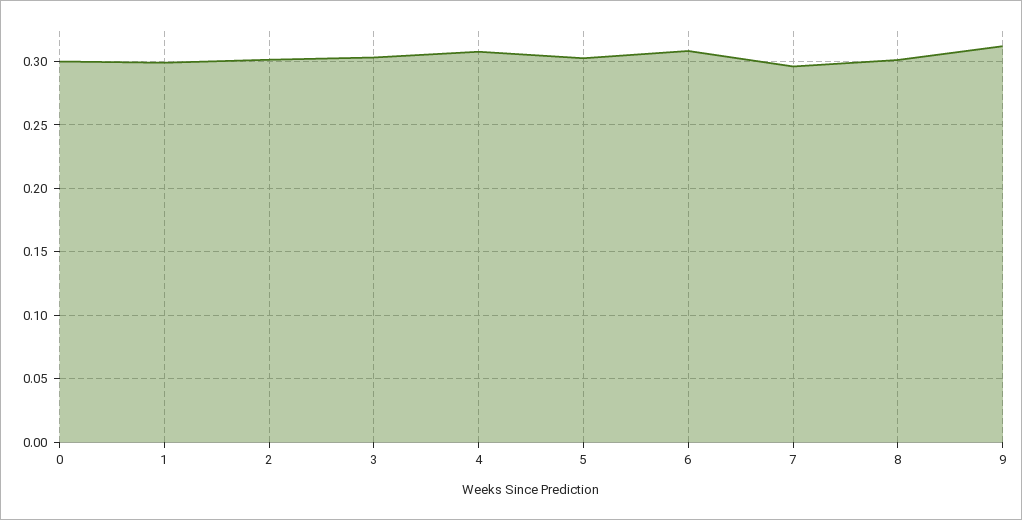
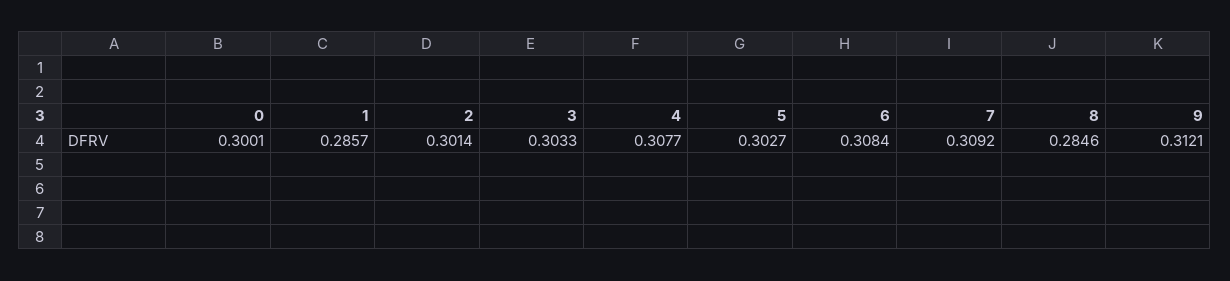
  {
    "0": 0.3001,
-   "1": 0.3,
+   "1": 0.2857,
    "2": 0.3014,
    "3": 0.3033,
    "4": 0.3077,
    "5": 0.3027,
    "6": 0.3084,
-   "7": 0.295,
+   "7": 0.3092,
-   "8": 0.3,
+   "8": 0.2846,
    "9": 0.3121
  }

